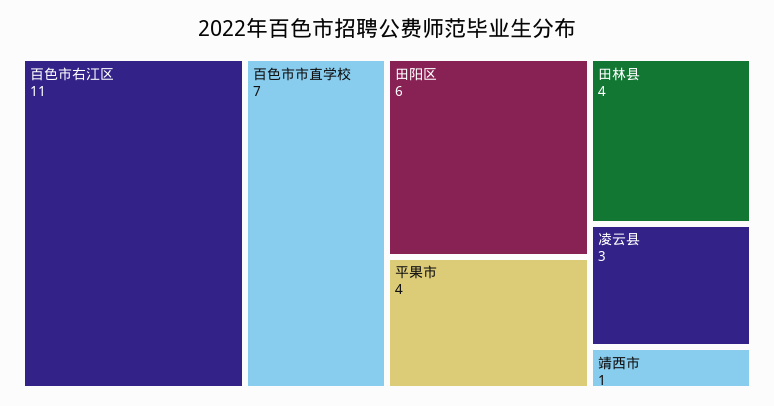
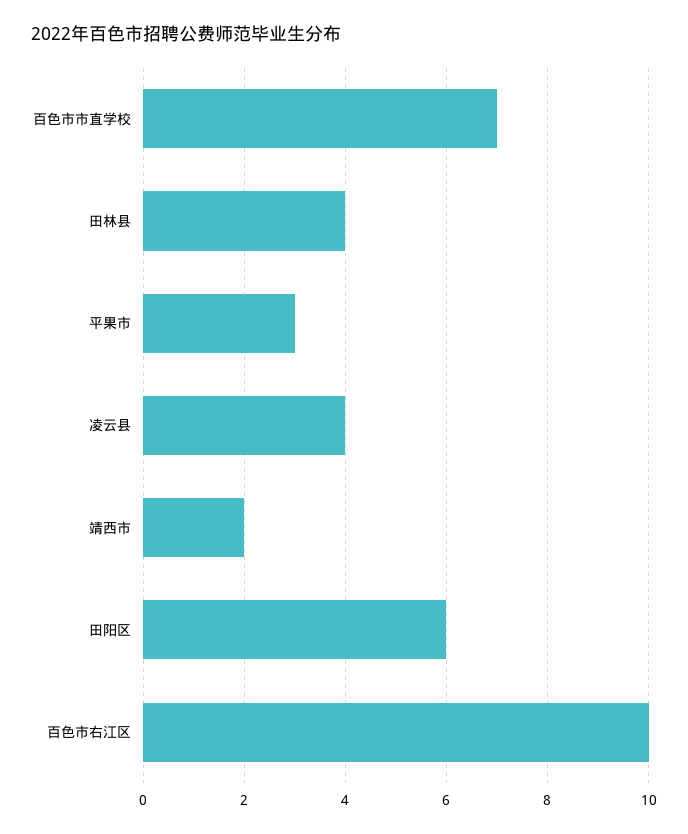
  {
-   "百色市右江区": 11,
+   "百色市右江区": 10,
    "百色市市直学校": 7,
    "田阳区": 6,
-   "平果市": 4,
+   "平果市": 3,
    "田林县": 4,
-   "凌云县": 3,
+   "凌云县": 4,
-   "靖西市": 1
+   "靖西市": 2
  }

